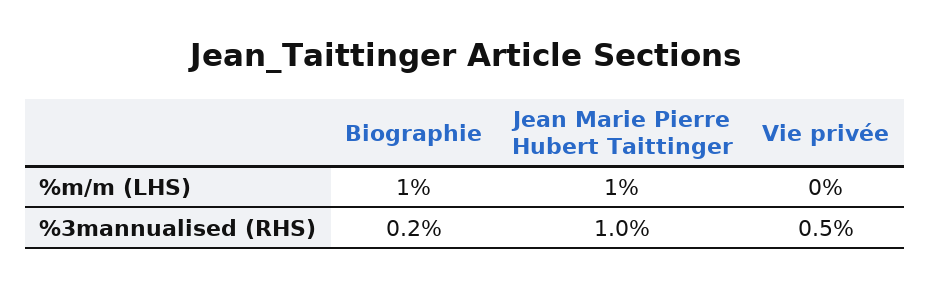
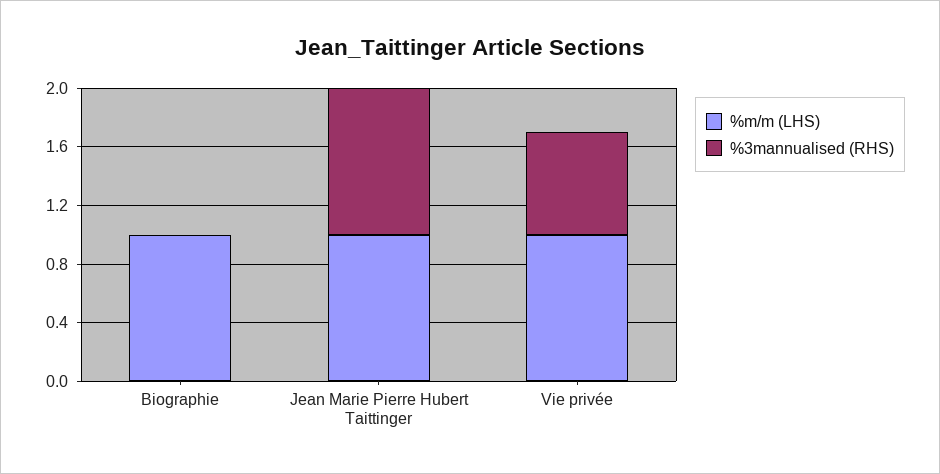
  {
    "%m/m (LHS)": {
      "Biographie": 1,
      "Jean Marie Pierre Hubert Taittinger": 1,
-     "Vie privée": 0
+     "Vie privée": 1
    },
    "%3mannualised (RHS)": {
-     "Biographie": 0.2,
+     "Biographie": 0,
      "Jean Marie Pierre Hubert Taittinger": 1,
-     "Vie privée": 0.5
+     "Vie privée": 0.7
    }
  }

